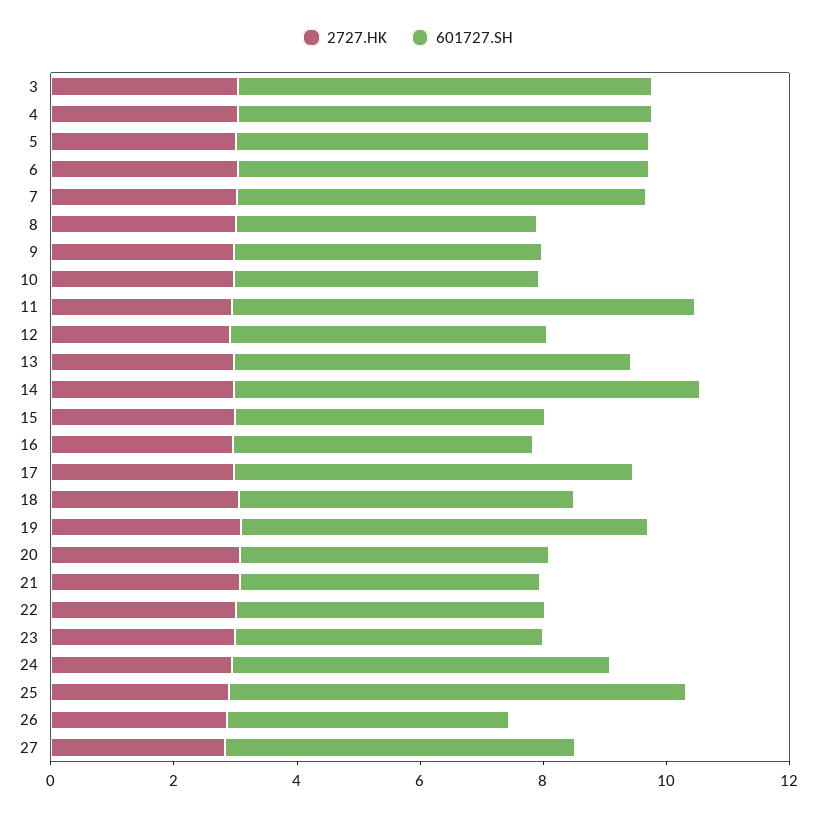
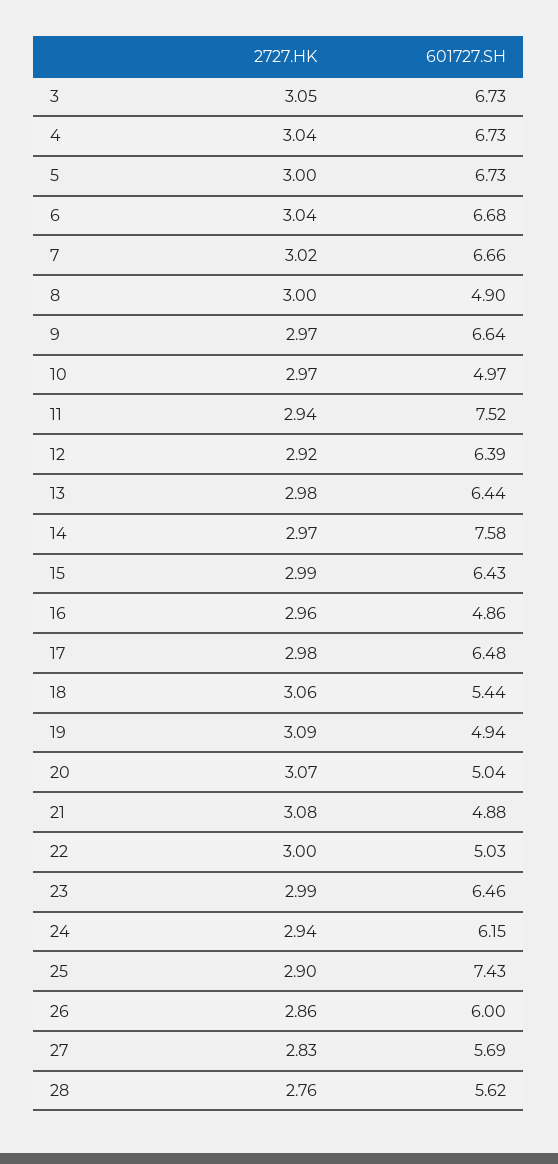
  {
    "2727.HK": {
      "3": 3.05,
      "4": 3.04,
      "5": 3,
      "6": 3.04,
      "7": 3.02,
      "8": 3,
      "9": 2.97,
      "10": 2.97,
      "11": 2.94,
      "12": 2.92,
      "13": 2.98,
      "14": 2.97,
      "15": 2.99,
      "16": 2.96,
      "17": 2.98,
      "18": 3.06,
      "19": 3.09,
      "20": 3.07,
      "21": 3.08,
      "22": 3,
      "23": 2.99,
      "24": 2.94,
      "25": 2.9,
      "26": 2.86,
-     "27": 2.83
+     "27": 2.83,
+     "28": 2.76
    },
    "601727.SH": {
      "3": 6.73,
      "4": 6.73,
      "5": 6.73,
      "6": 6.68,
      "7": 6.66,
      "8": 4.9,
-     "9": 5,
+     "9": 6.64,
      "10": 4.97,
      "11": 7.52,
-     "12": 5,
+     "12": 6.39,
      "13": 6.44,
      "14": 7.58,
-     "15": 5,
+     "15": 6.43,
      "16": 4.86,
      "17": 6.48,
      "18": 5.44,
-     "19": 6.5,
+     "19": 4.94,
      "20": 5.04,
      "21": 4.88,
      "22": 5.03,
-     "23": 5,
+     "23": 6.46,
      "24": 6.15,
      "25": 7.43,
-     "26": 4.5,
+     "26": 6,
-     "27": 5.69
+     "27": 5.69,
+     "28": 5.62
    }
  }

